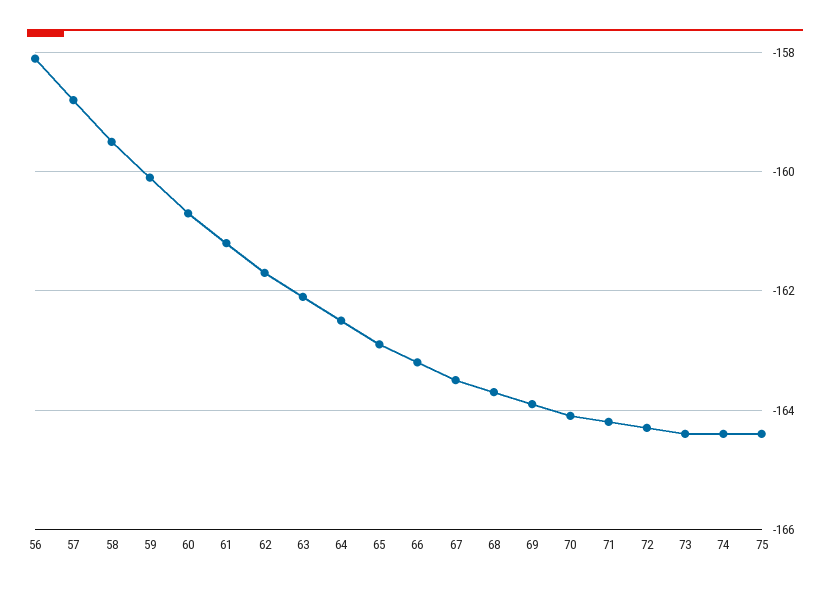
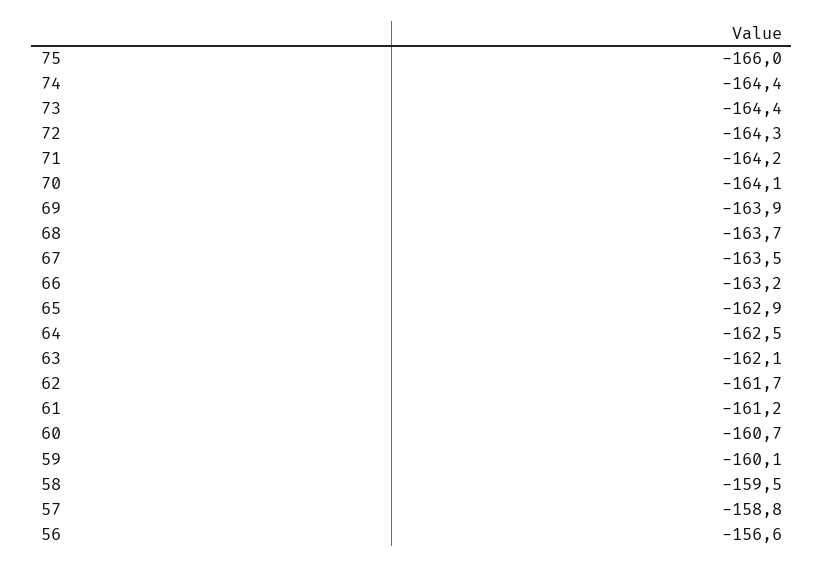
  {
-   "56": -158,
+   "56": -156.6,
    "57": -158.8,
    "58": -159.5,
    "59": -160.1,
    "60": -160.7,
    "61": -161.2,
    "62": -161.7,
    "63": -162.1,
    "64": -162.5,
    "65": -162.9,
    "66": -163.2,
    "67": -163.5,
    "68": -163.7,
    "69": -163.9,
    "70": -164.1,
    "71": -164.2,
    "72": -164.3,
    "73": -164.4,
    "74": -164.4,
-   "75": -164.5
+   "75": -166
  }

